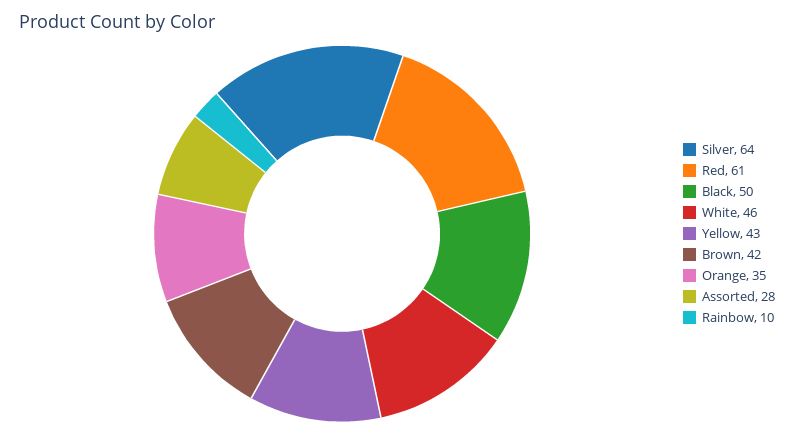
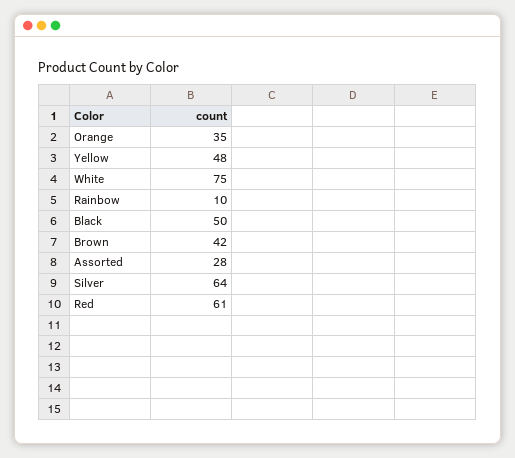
  {
    "Silver": 64,
    "Red": 61,
    "Black": 50,
-   "White": 46,
+   "White": 75,
-   "Yellow": 43,
+   "Yellow": 48,
    "Brown": 42,
    "Orange": 35,
    "Assorted": 28,
    "Rainbow": 10
  }

